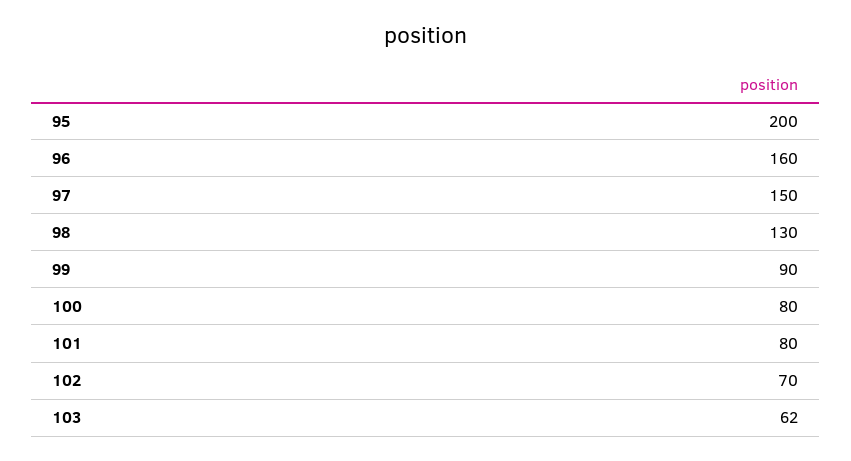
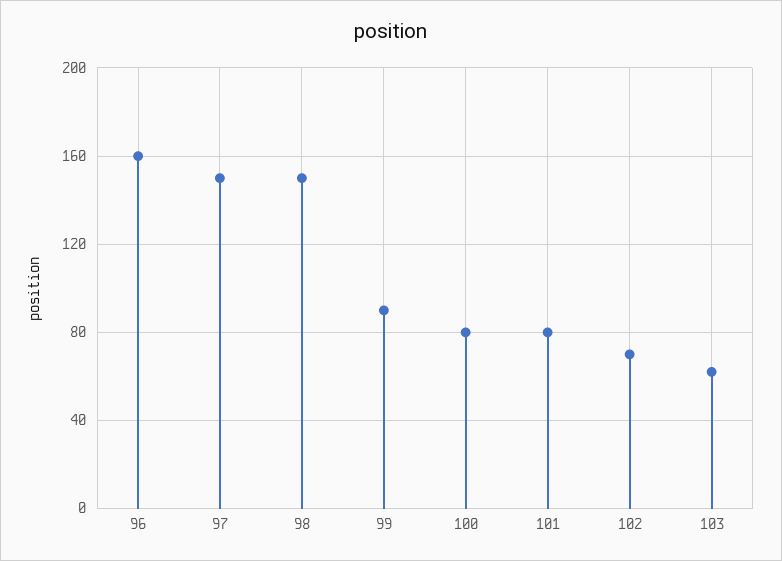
  {
-   "95": 200,
    "96": 160,
    "97": 150,
-   "98": 130,
+   "98": 150,
    "99": 90,
    "100": 80,
    "101": 80,
    "102": 70,
    "103": 62
  }

